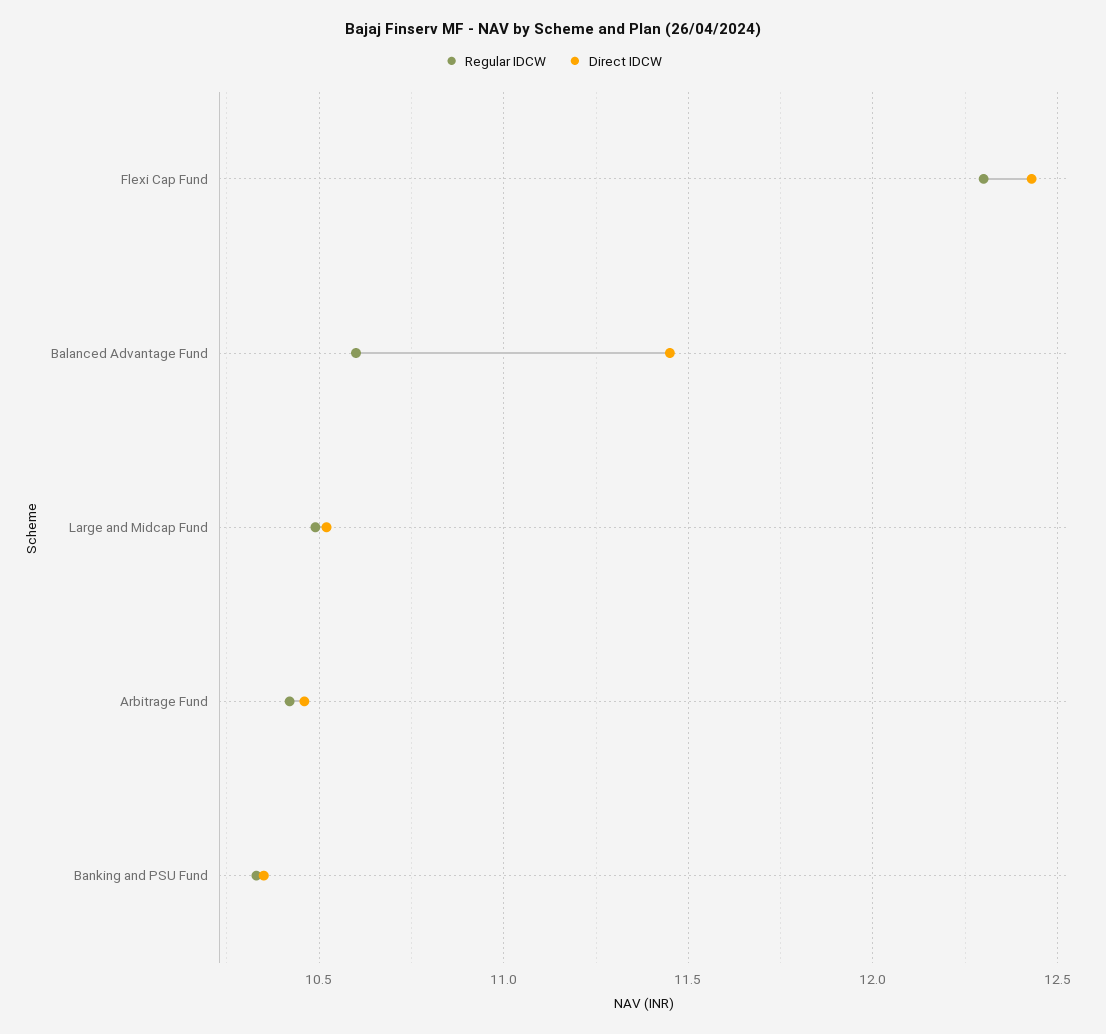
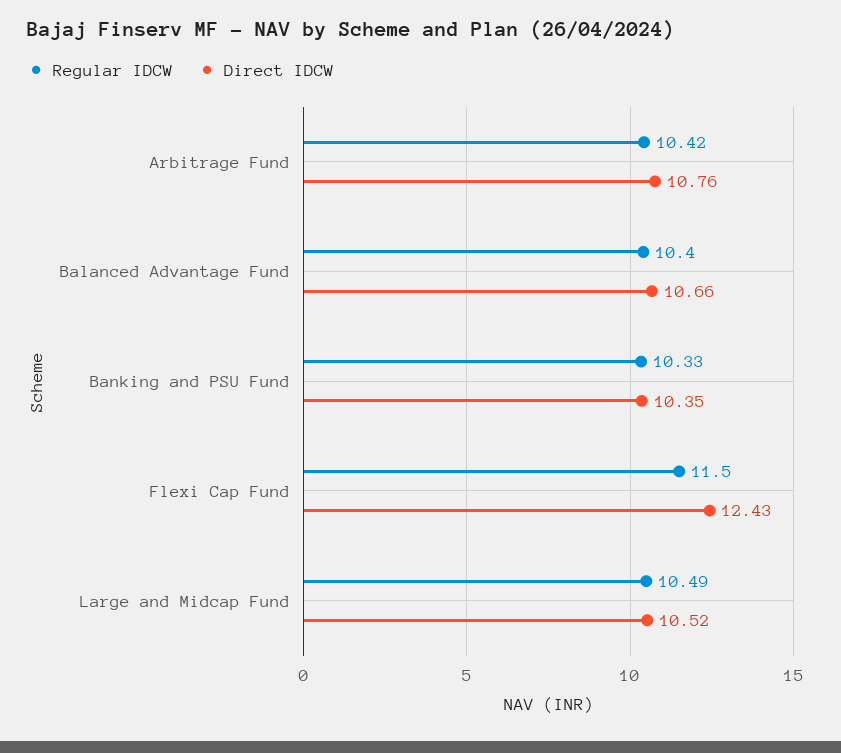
  {
    "Regular IDCW": {
-     "Flexi Cap Fund": 12.3,
+     "Flexi Cap Fund": 11.5,
-     "Balanced Advantage Fund": 10.6,
+     "Balanced Advantage Fund": 10.4,
      "Large and Midcap Fund": 10.49,
      "Arbitrage Fund": 10.42,
      "Banking and PSU Fund": 10.33
    },
    "Direct IDCW": {
      "Flexi Cap Fund": 12.43,
-     "Balanced Advantage Fund": 11.45,
+     "Balanced Advantage Fund": 10.66,
      "Large and Midcap Fund": 10.52,
-     "Arbitrage Fund": 10.45,
+     "Arbitrage Fund": 10.76,
      "Banking and PSU Fund": 10.35
    }
  }

